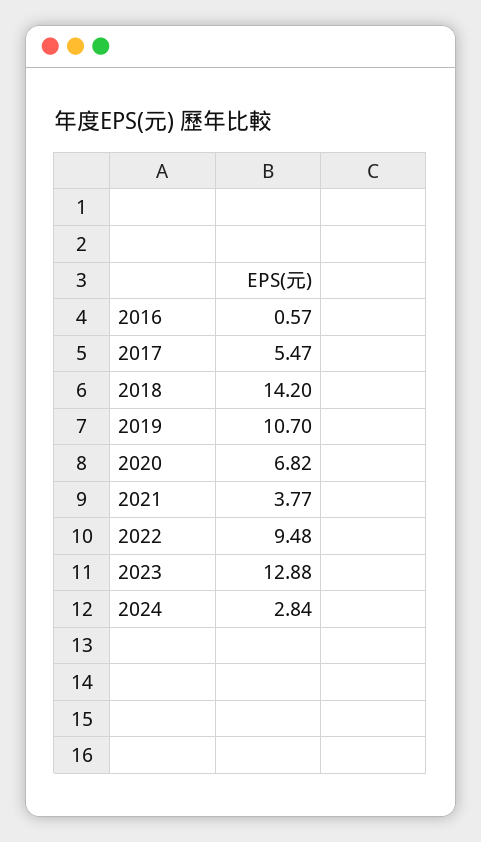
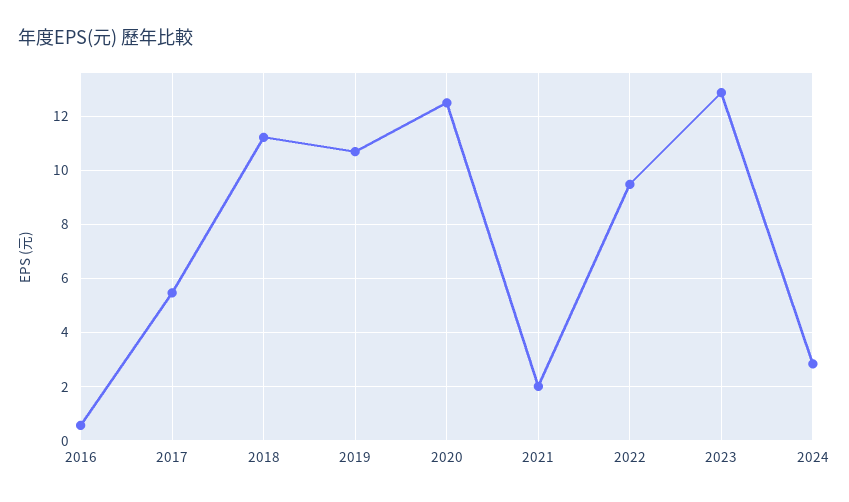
  {
    "2016": 0.57,
    "2017": 5.47,
-   "2018": 14.2,
+   "2018": 11.25,
    "2019": 10.7,
-   "2020": 6.82,
+   "2020": 12.5,
-   "2021": 3.77,
+   "2021": 2,
    "2022": 9.48,
    "2023": 12.88,
    "2024": 2.84
  }

